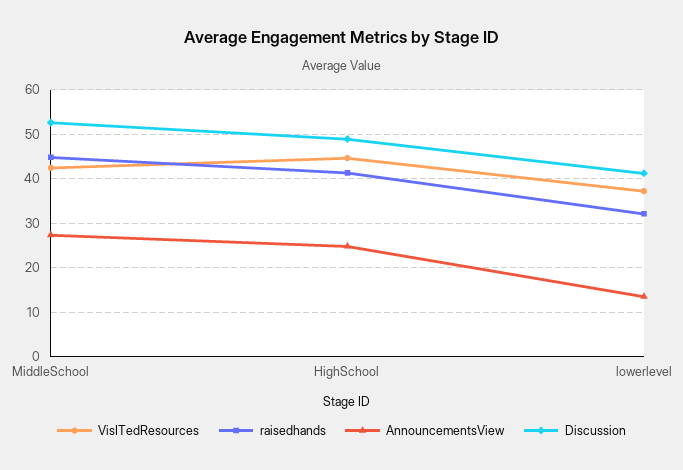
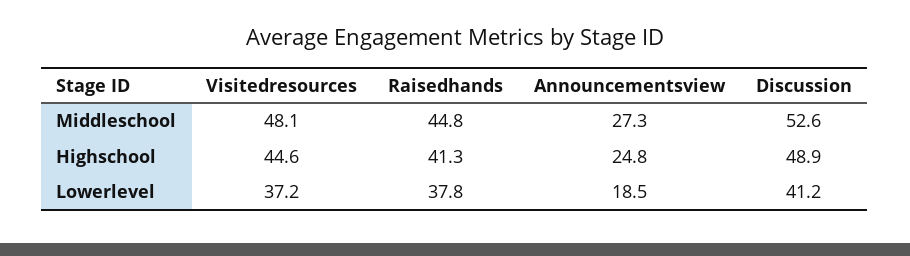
  {
    "VisITedResources": {
-     "MiddleSchool": 42,
+     "MiddleSchool": 48.1,
      "HighSchool": 44.6,
      "lowerlevel": 37.2
    },
    "raisedhands": {
      "MiddleSchool": 44.8,
      "HighSchool": 41.3,
-     "lowerlevel": 32
+     "lowerlevel": 37.8
    },
    "AnnouncementsView": {
      "MiddleSchool": 27.3,
      "HighSchool": 24.8,
-     "lowerlevel": 14
+     "lowerlevel": 18.5
    },
    "Discussion": {
      "MiddleSchool": 52.6,
      "HighSchool": 48.9,
      "lowerlevel": 41.2
    }
  }

